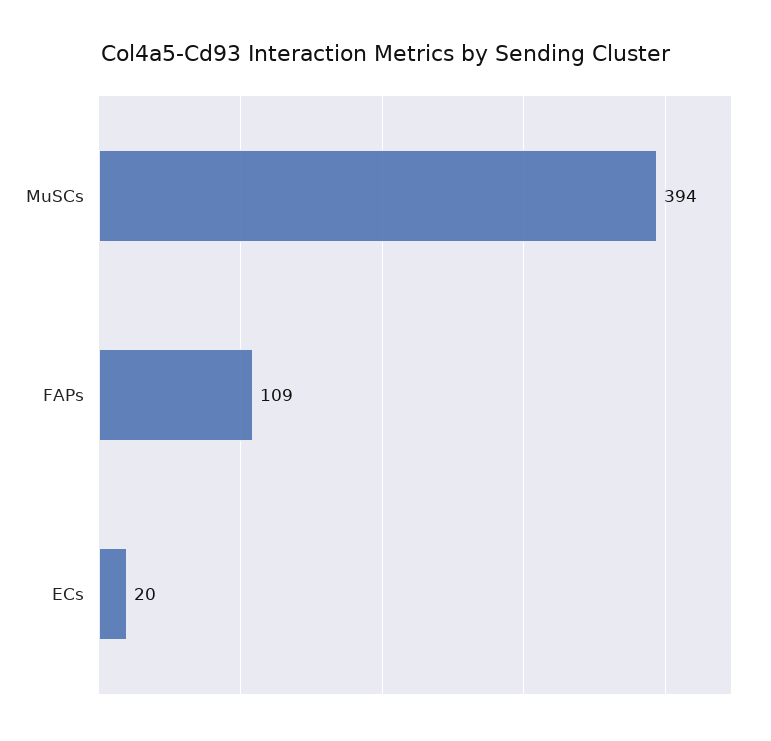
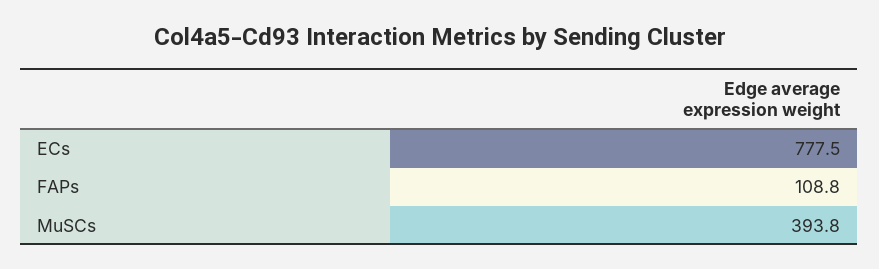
  {
    "MuSCs": 393.8,
    "FAPs": 108.8,
-   "ECs": 20
+   "ECs": 777.5
  }

